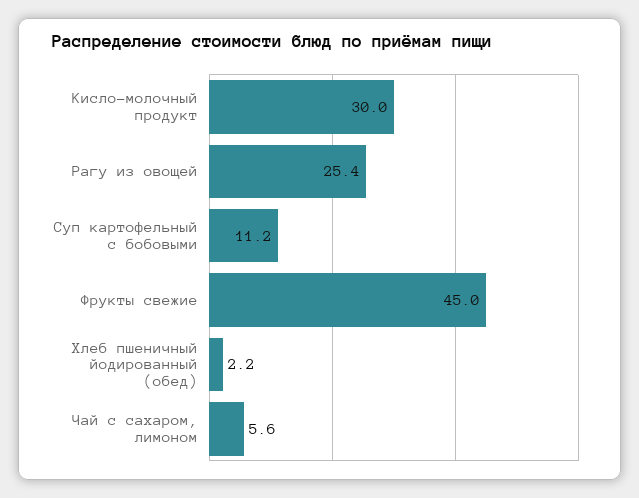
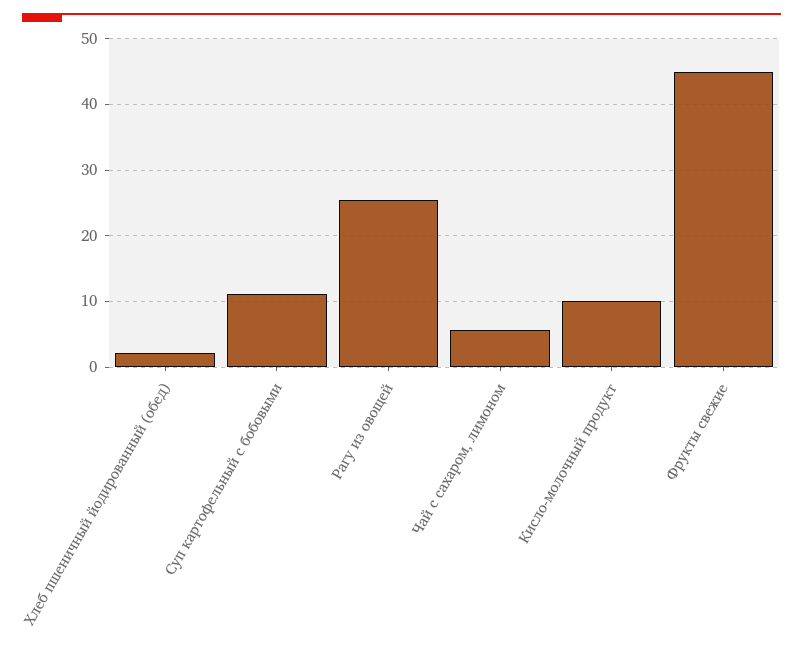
  {
-   "Кисло-молочный продукт": 30,
+   "Кисло-молочный продукт": 10,
    "Рагу из овощей": 25.4,
    "Суп картофельный с бобовыми": 11.2,
    "Фрукты свежие": 45,
    "Хлеб пшеничный йодированный (обед)": 2.2,
    "Чай с сахаром, лимоном": 5.6
  }

